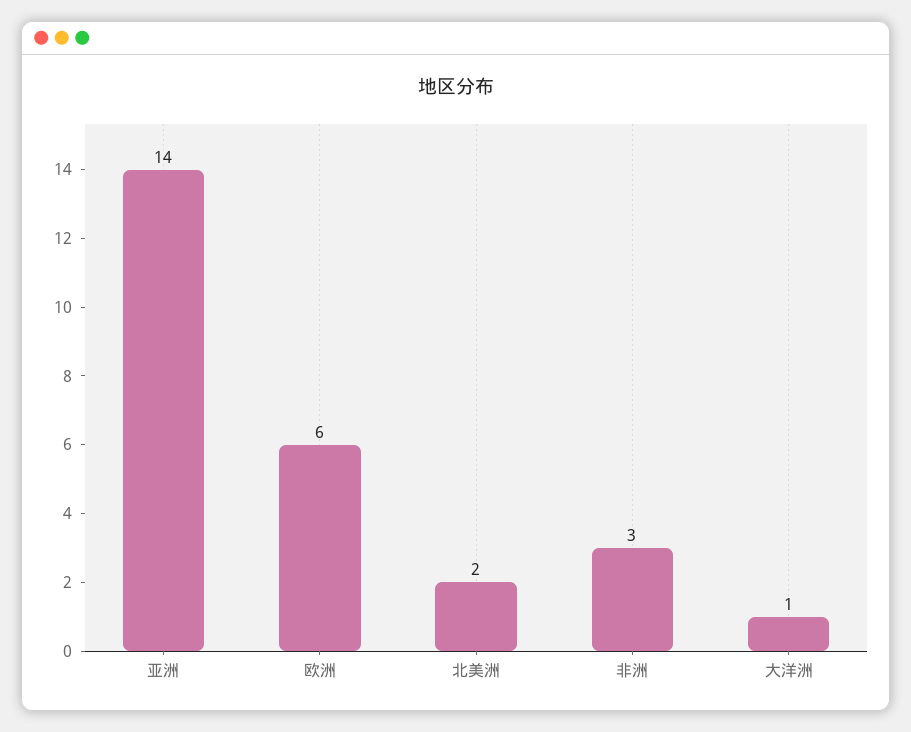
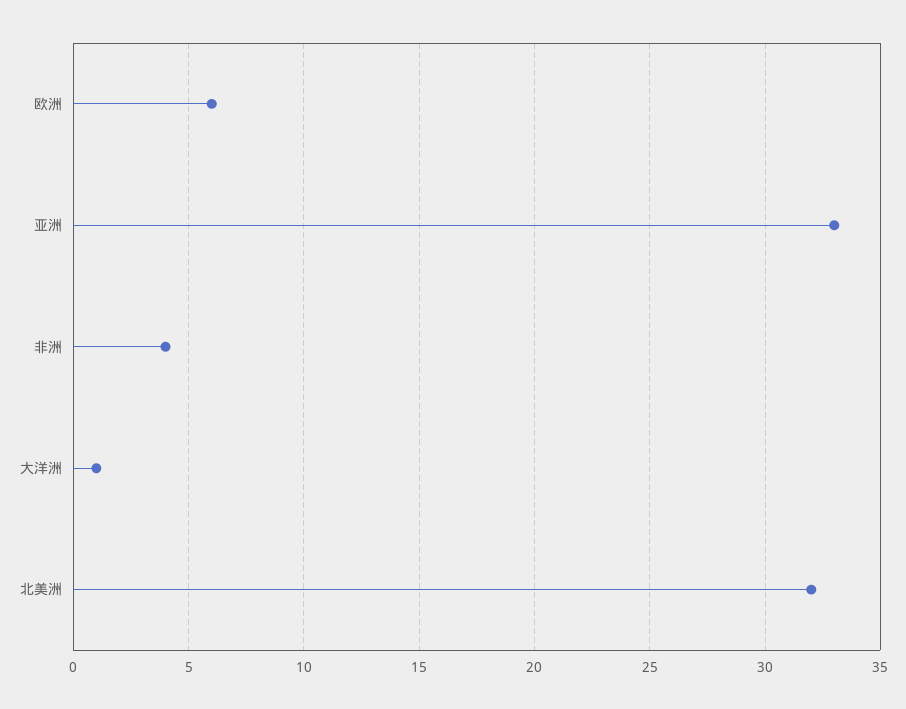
  {
-   "亚洲": 14,
+   "亚洲": 33,
    "欧洲": 6,
-   "北美洲": 2,
+   "北美洲": 32,
-   "非洲": 3,
+   "非洲": 4,
    "大洋洲": 1
  }

